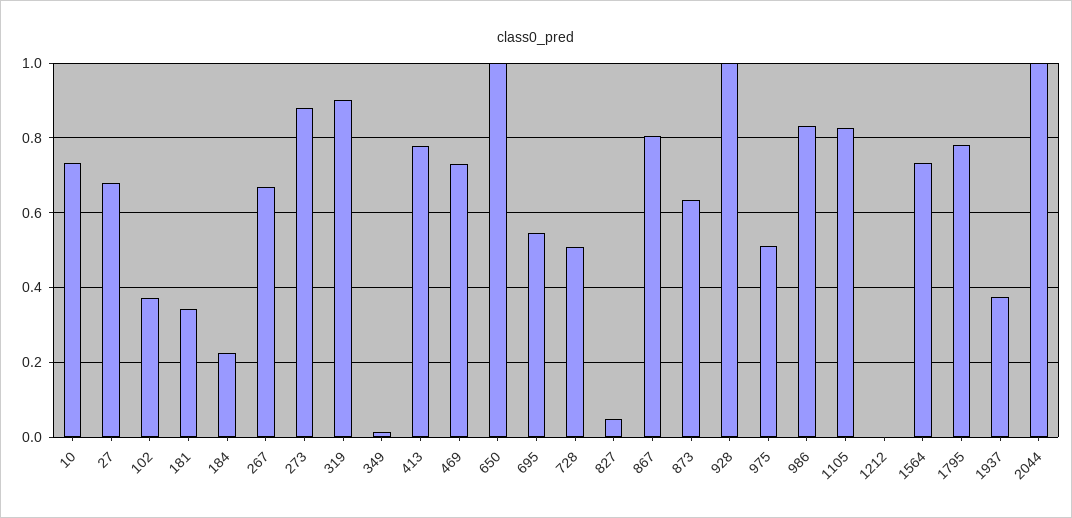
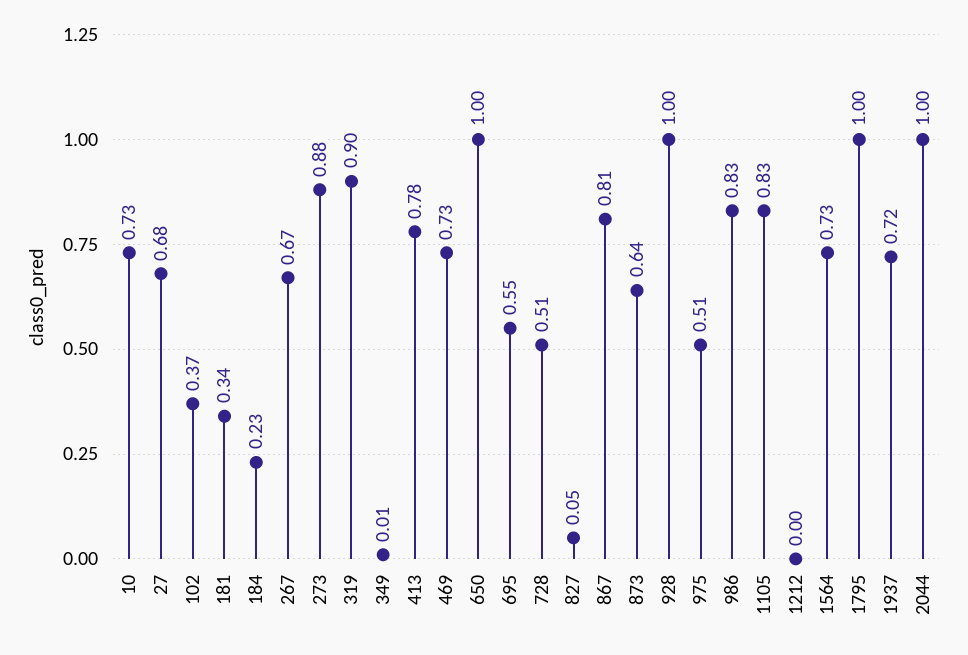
  {
    "10": 0.73,
    "27": 0.68,
    "102": 0.37,
    "181": 0.34,
    "184": 0.23,
    "267": 0.67,
    "273": 0.88,
    "319": 0.9,
    "349": 0.01,
    "413": 0.78,
    "469": 0.73,
    "650": 1,
    "695": 0.55,
    "728": 0.51,
    "827": 0.05,
    "867": 0.81,
    "873": 0.64,
    "928": 1,
    "975": 0.51,
    "986": 0.83,
    "1105": 0.83,
    "1212": 0,
    "1564": 0.73,
-   "1795": 0.78,
+   "1795": 1,
-   "1937": 0.38,
+   "1937": 0.72,
    "2044": 1
  }

